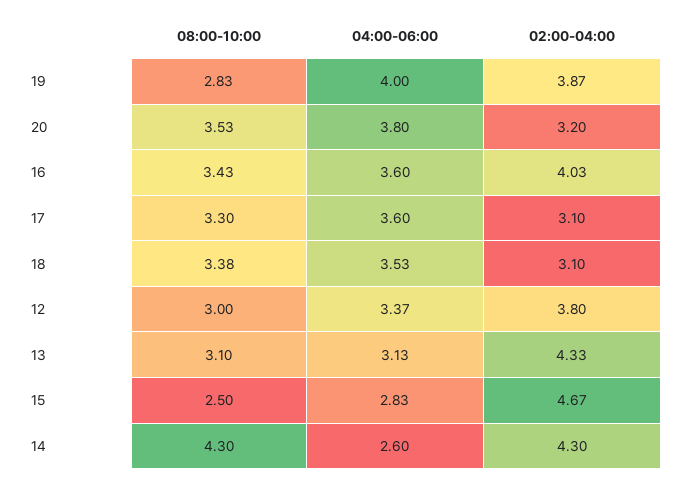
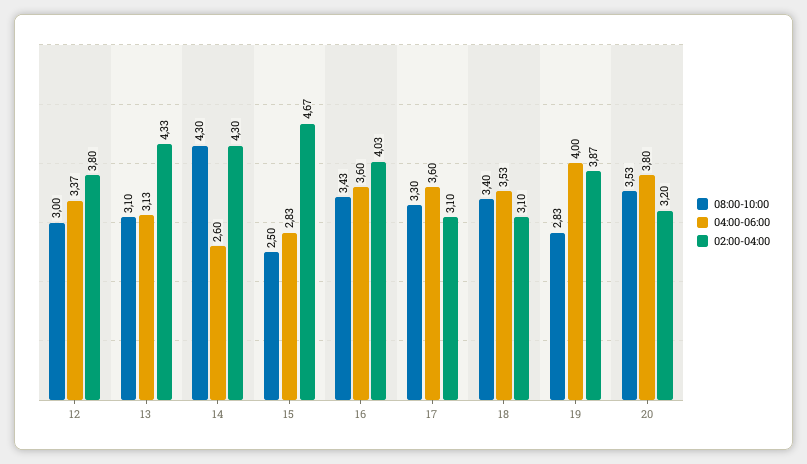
  {
    "08:00-10:00": {
      "19": 2.83,
      "20": 3.53,
      "16": 3.43,
      "17": 3.3,
-     "18": 3.38,
+     "18": 3.4,
      "12": 3,
      "13": 3.1,
      "15": 2.5,
      "14": 4.3
    },
    "04:00-06:00": {
      "19": 4,
      "20": 3.8,
      "16": 3.6,
      "17": 3.6,
      "18": 3.53,
      "12": 3.37,
      "13": 3.13,
      "15": 2.83,
      "14": 2.6
    },
    "02:00-04:00": {
      "19": 3.87,
      "20": 3.2,
      "16": 4.03,
      "17": 3.1,
      "18": 3.1,
      "12": 3.8,
      "13": 4.33,
      "15": 4.67,
      "14": 4.3
    }
  }

